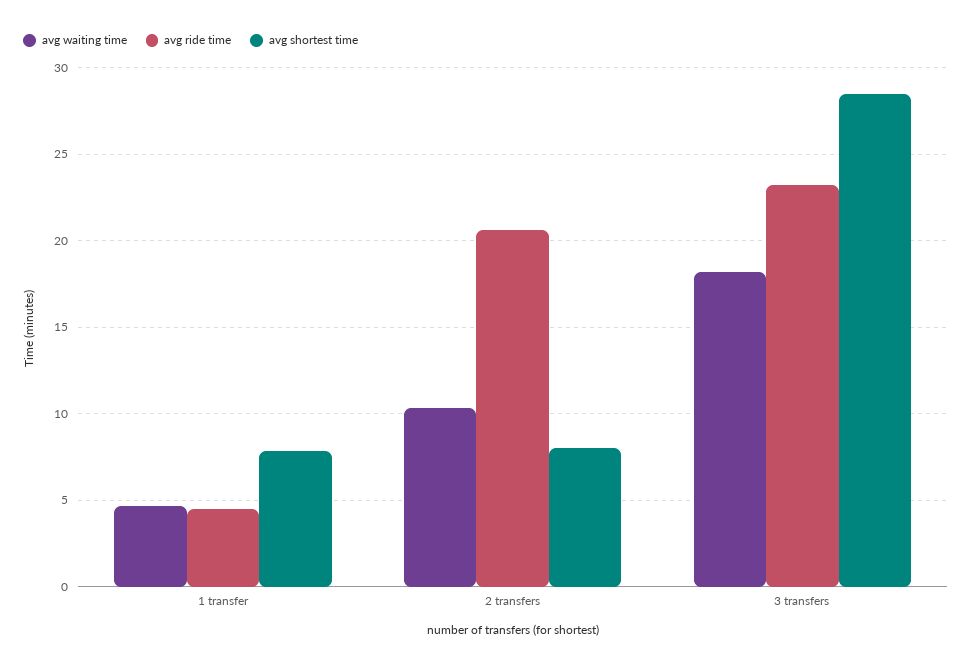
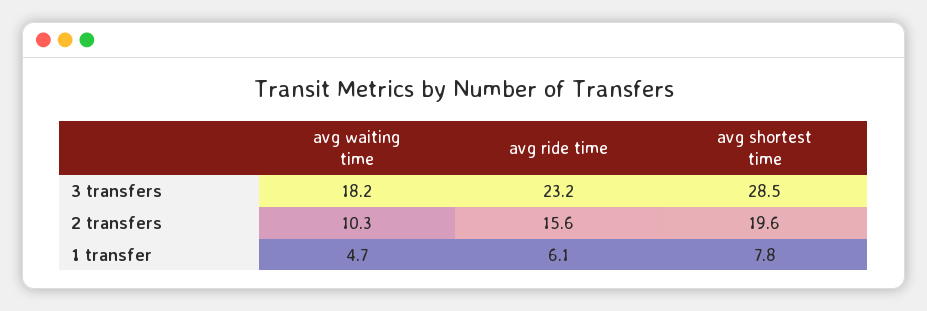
  {
    "avg waiting time": {
      "1 transfer": 4.7,
      "2 transfers": 10.3,
      "3 transfers": 18.2
    },
    "avg ride time": {
-     "1 transfer": 4.5,
+     "1 transfer": 6.1,
-     "2 transfers": 20.5,
+     "2 transfers": 15.6,
      "3 transfers": 23.2
    },
    "avg shortest time": {
      "1 transfer": 7.8,
-     "2 transfers": 8,
+     "2 transfers": 19.6,
      "3 transfers": 28.5
    }
  }

